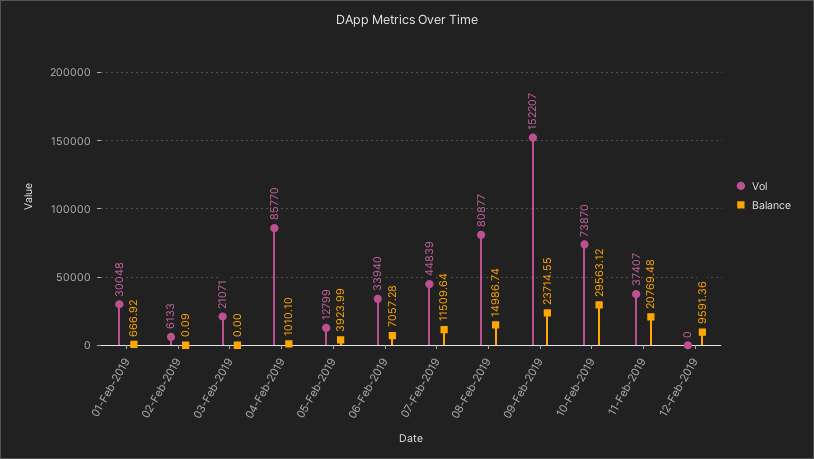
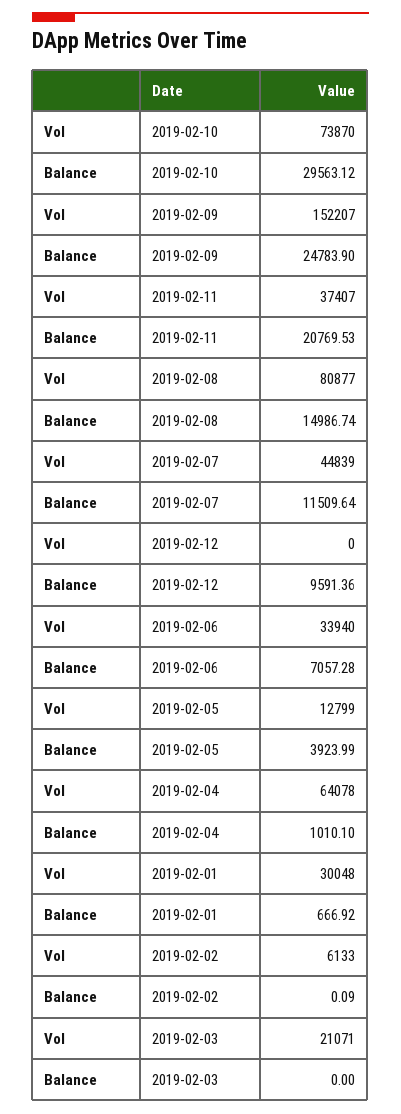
  {
    "Vol": {
      "01-Feb-2019": 30048,
      "02-Feb-2019": 6133,
      "03-Feb-2019": 21071,
-     "04-Feb-2019": 85770,
+     "04-Feb-2019": 64078,
      "05-Feb-2019": 12799,
      "06-Feb-2019": 33940,
      "07-Feb-2019": 44839,
      "08-Feb-2019": 80877,
      "09-Feb-2019": 152207,
      "10-Feb-2019": 73870,
      "11-Feb-2019": 37407,
      "12-Feb-2019": 0
    },
    "Balance": {
      "01-Feb-2019": 666.92,
      "02-Feb-2019": 0.09,
      "03-Feb-2019": 0,
      "04-Feb-2019": 1010.1,
      "05-Feb-2019": 3923.99,
      "06-Feb-2019": 7057.28,
      "07-Feb-2019": 11509.64,
      "08-Feb-2019": 14986.74,
-     "09-Feb-2019": 23714.55,
+     "09-Feb-2019": 24783.9,
      "10-Feb-2019": 29563.12,
-     "11-Feb-2019": 20769.48,
+     "11-Feb-2019": 20769.53,
      "12-Feb-2019": 9591.36
    }
  }

